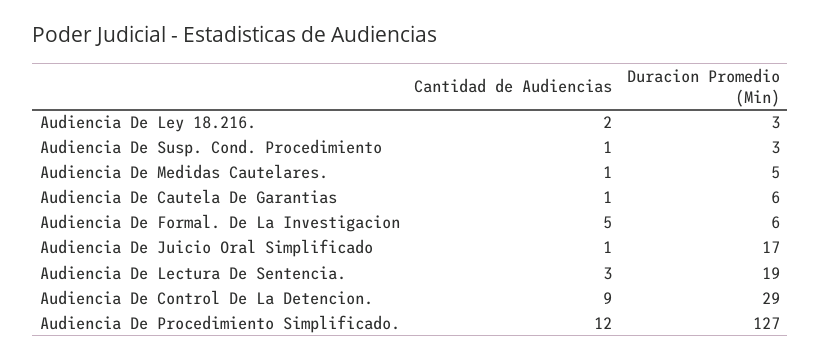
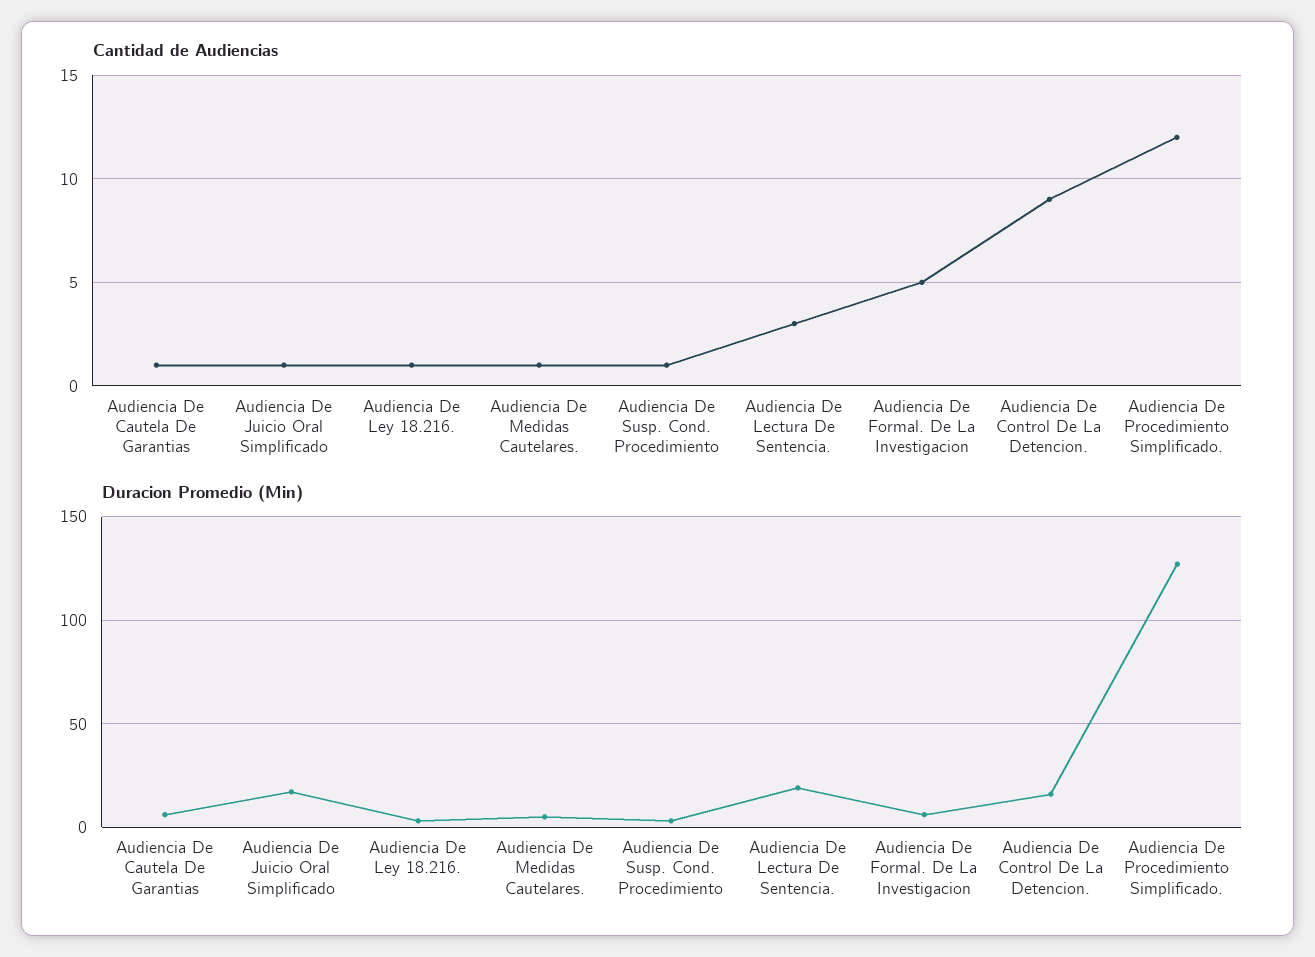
  {
    "Cantidad de Audiencias": {
-     "Audiencia De Ley 18.216.": 2,
+     "Audiencia De Ley 18.216.": 1,
      "Audiencia De Susp. Cond. Procedimiento": 1,
      "Audiencia De Medidas Cautelares.": 1,
      "Audiencia De Cautela De Garantias": 1,
      "Audiencia De Formal. De La Investigacion": 5,
      "Audiencia De Juicio Oral Simplificado": 1,
      "Audiencia De Lectura De Sentencia.": 3,
      "Audiencia De Control De La Detencion.": 9,
      "Audiencia De Procedimiento Simplificado.": 12
    },
    "Duracion Promedio (Min)": {
      "Audiencia De Ley 18.216.": 3,
      "Audiencia De Susp. Cond. Procedimiento": 3,
      "Audiencia De Medidas Cautelares.": 5,
      "Audiencia De Cautela De Garantias": 6,
      "Audiencia De Formal. De La Investigacion": 6,
      "Audiencia De Juicio Oral Simplificado": 17,
      "Audiencia De Lectura De Sentencia.": 19,
-     "Audiencia De Control De La Detencion.": 29,
+     "Audiencia De Control De La Detencion.": 15,
      "Audiencia De Procedimiento Simplificado.": 127
    }
  }

